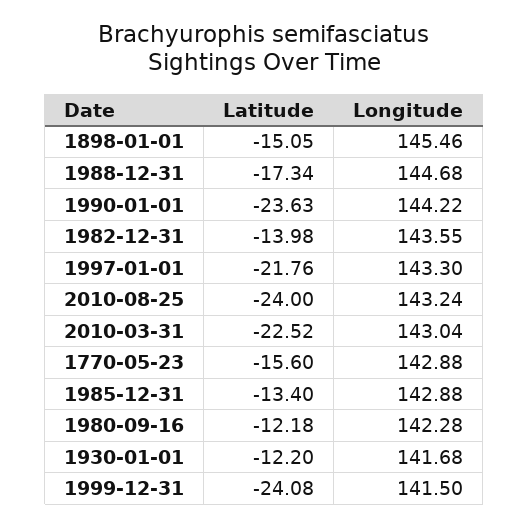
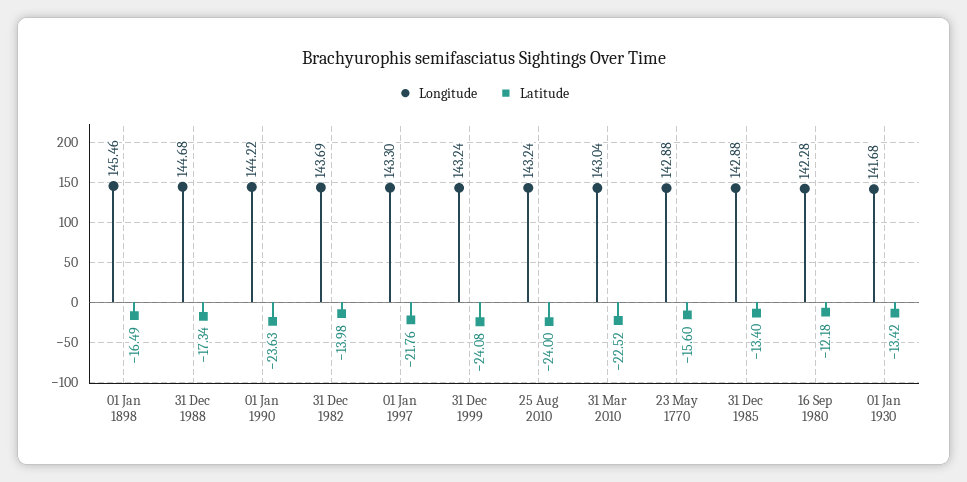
  {
    "Latitude": {
-     "1898-01-01": -15.05,
+     "1898-01-01": -16.49,
      "1988-12-31": -17.34,
      "1990-01-01": -23.63,
      "1982-12-31": -13.98,
      "1997-01-01": -21.76,
      "2010-08-25": -24,
      "2010-03-31": -22.52,
      "1770-05-23": -15.6,
      "1985-12-31": -13.4,
      "1980-09-16": -12.18,
-     "1930-01-01": -12.2,
+     "1930-01-01": -13.42,
      "1999-12-31": -24.08
    },
    "Longitude": {
      "1898-01-01": 145.46,
      "1988-12-31": 144.68,
      "1990-01-01": 144.22,
-     "1982-12-31": 143.55,
+     "1982-12-31": 143.69,
      "1997-01-01": 143.3,
      "2010-08-25": 143.24,
      "2010-03-31": 143.04,
      "1770-05-23": 142.88,
      "1985-12-31": 142.88,
      "1980-09-16": 142.28,
      "1930-01-01": 141.68,
-     "1999-12-31": 141.5
+     "1999-12-31": 143.24
    }
  }

